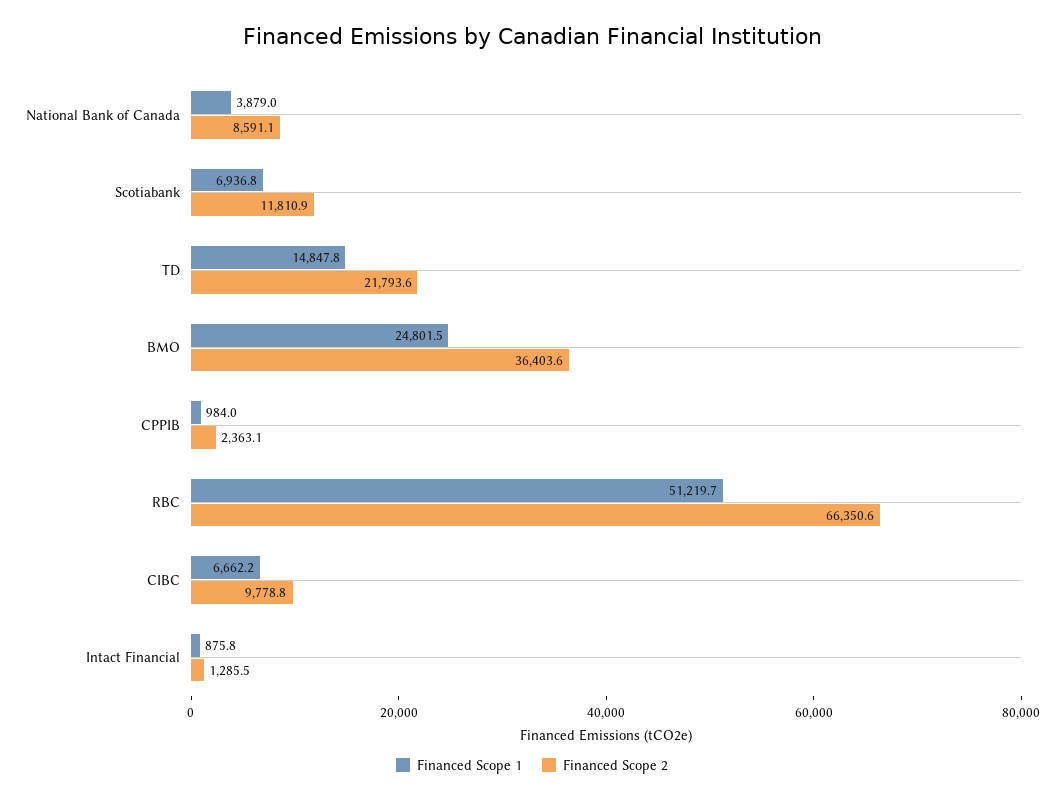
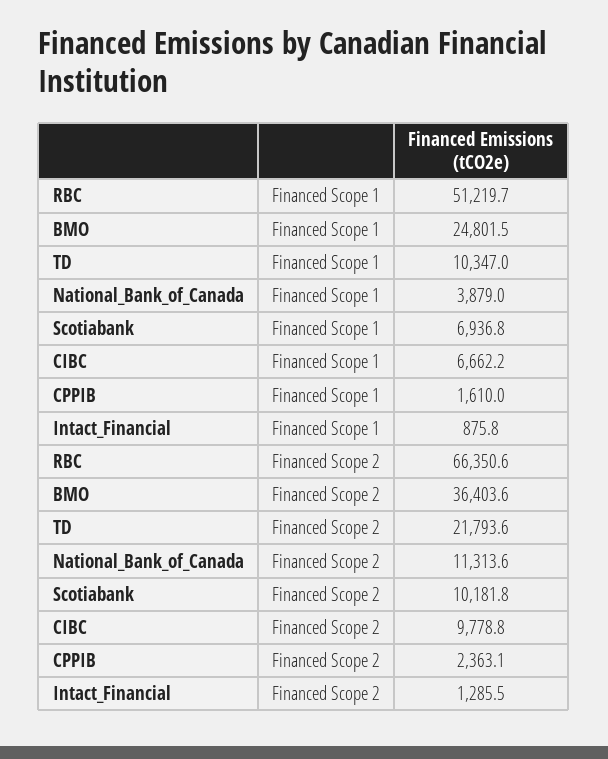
  {
    "Financed Scope 1": {
      "National Bank of Canada": 3879,
      "Scotiabank": 6936.8,
-     "TD": 14847.8,
+     "TD": 10347,
      "BMO": 24801.5,
-     "CPPIB": 984,
+     "CPPIB": 1610,
      "RBC": 51219.7,
      "CIBC": 6662.2,
      "Intact Financial": 875.8
    },
    "Financed Scope 2": {
-     "National Bank of Canada": 8591.1,
+     "National Bank of Canada": 11313.6,
-     "Scotiabank": 11810.9,
+     "Scotiabank": 10181.8,
      "TD": 21793.6,
      "BMO": 36403.6,
      "CPPIB": 2363.1,
      "RBC": 66350.6,
      "CIBC": 9778.8,
      "Intact Financial": 1285.5
    }
  }

